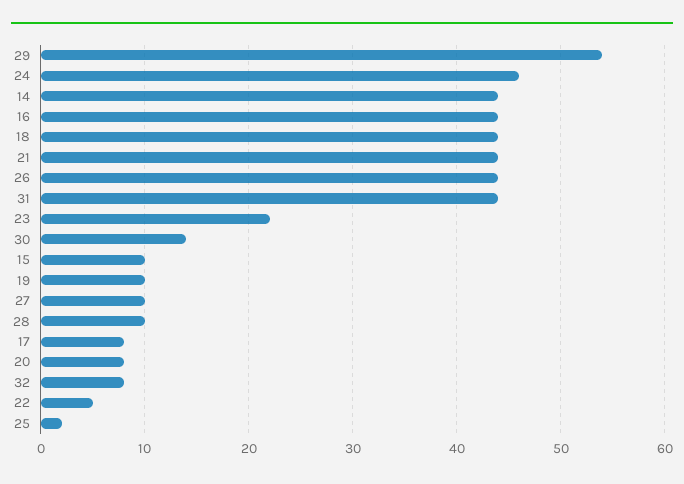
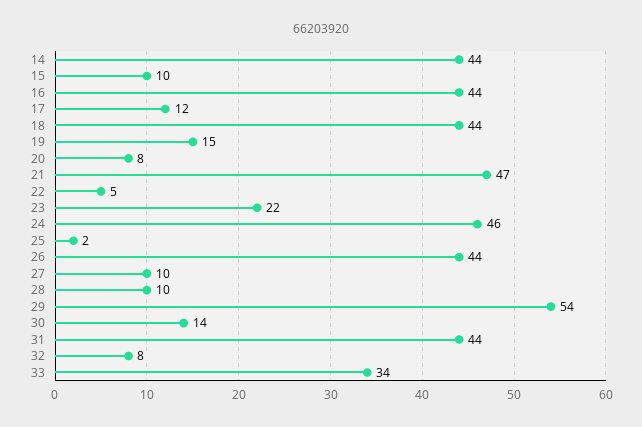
  {
    "29": 54,
    "24": 46,
    "14": 44,
    "16": 44,
    "18": 44,
-   "21": 44,
+   "21": 47,
    "26": 44,
    "31": 44,
    "23": 22,
    "30": 14,
    "15": 10,
-   "19": 10,
+   "19": 15,
    "27": 10,
    "28": 10,
-   "17": 8,
+   "17": 12,
    "20": 8,
    "32": 8,
    "22": 5,
-   "25": 2
+   "25": 2,
+   "33": 34
  }

